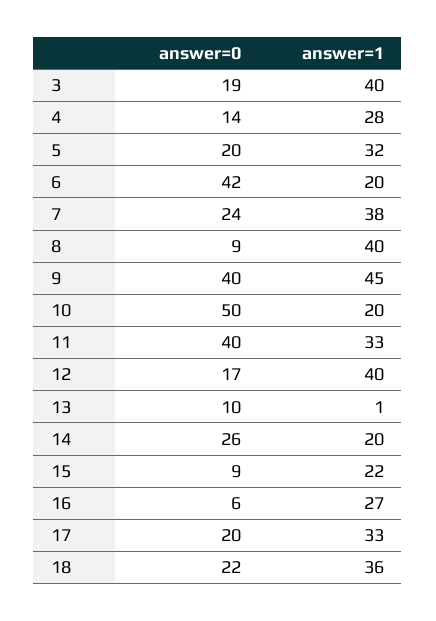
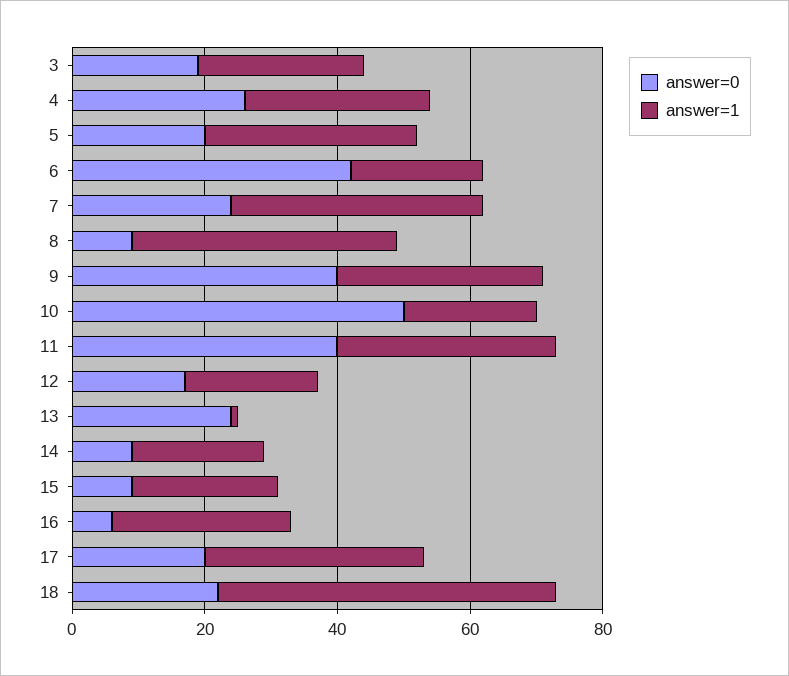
  {
    "answer=0": {
      "3": 19,
-     "4": 14,
+     "4": 25,
      "5": 20,
      "6": 42,
      "7": 24,
      "8": 9,
      "9": 40,
      "10": 50,
      "11": 40,
      "12": 17,
-     "13": 10,
+     "13": 25,
-     "14": 26,
+     "14": 10,
      "15": 9,
      "16": 6,
      "17": 20,
      "18": 22
    },
    "answer=1": {
-     "3": 40,
+     "3": 25,
      "4": 28,
      "5": 32,
      "6": 20,
      "7": 38,
      "8": 40,
-     "9": 45,
+     "9": 30,
      "10": 20,
      "11": 33,
-     "12": 40,
+     "12": 20,
      "13": 1,
      "14": 20,
      "15": 22,
      "16": 27,
      "17": 33,
-     "18": 36
+     "18": 50
    }
  }

